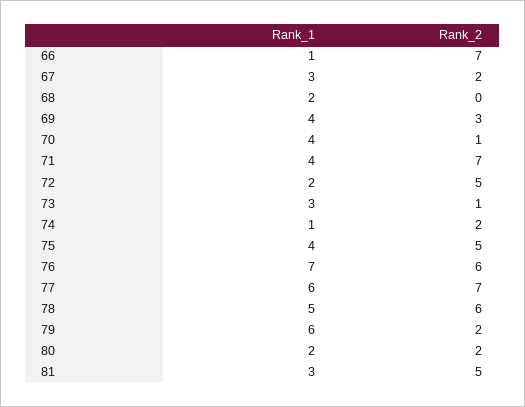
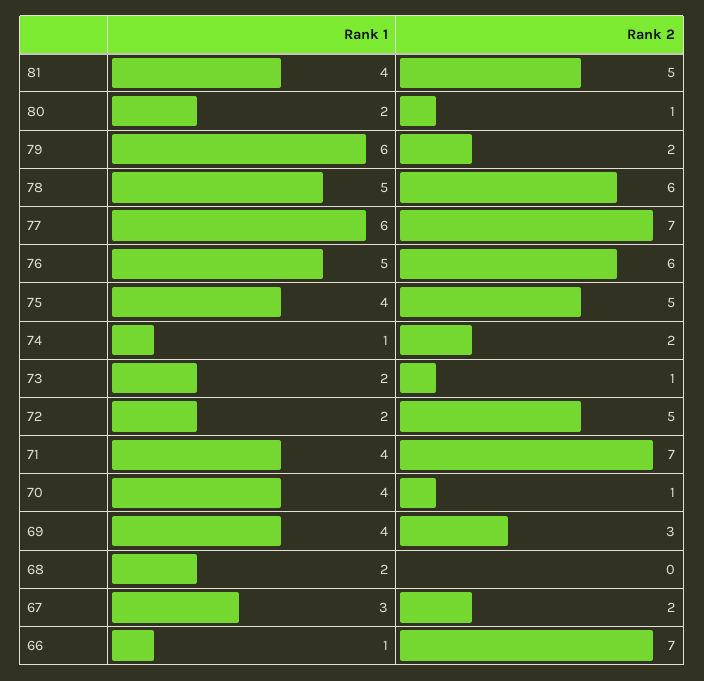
  {
    "Rank_1": {
      "66": 1,
      "67": 3,
      "68": 2,
      "69": 4,
      "70": 4,
      "71": 4,
      "72": 2,
-     "73": 3,
+     "73": 2,
      "74": 1,
      "75": 4,
-     "76": 7,
+     "76": 5,
      "77": 6,
      "78": 5,
      "79": 6,
      "80": 2,
-     "81": 3
+     "81": 4
    },
    "Rank_2": {
      "66": 7,
      "67": 2,
      "68": 0,
      "69": 3,
      "70": 1,
      "71": 7,
      "72": 5,
      "73": 1,
      "74": 2,
      "75": 5,
      "76": 6,
      "77": 7,
      "78": 6,
      "79": 2,
-     "80": 2,
+     "80": 1,
      "81": 5
    }
  }

